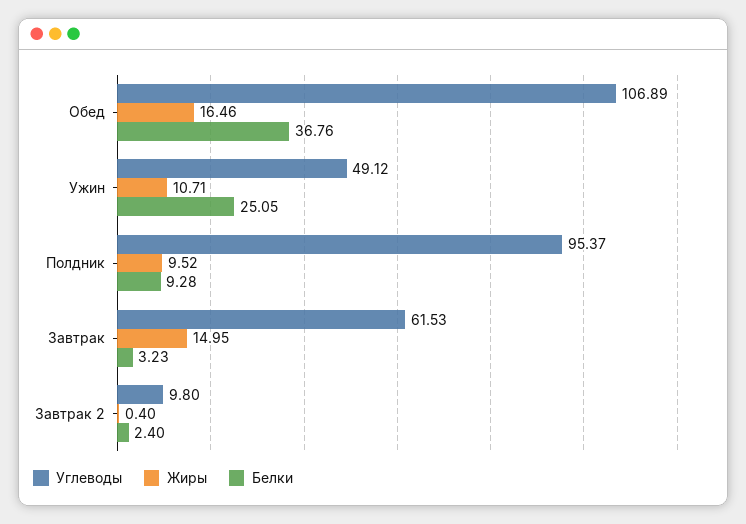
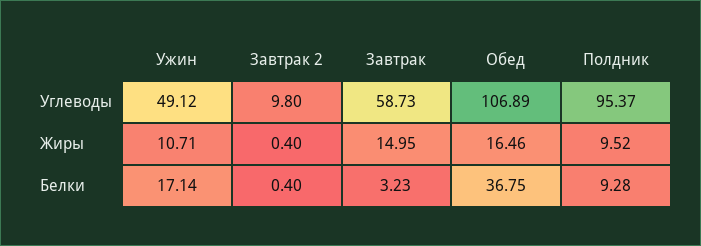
  {
    "Углеводы": {
      "Обед": 106.89,
      "Ужин": 49.12,
      "Полдник": 95.37,
-     "Завтрак": 61.53,
+     "Завтрак": 58.73,
      "Завтрак 2": 9.8
    },
    "Жиры": {
      "Обед": 16.46,
      "Ужин": 10.71,
      "Полдник": 9.52,
      "Завтрак": 14.95,
      "Завтрак 2": 0.4
    },
    "Белки": {
-     "Обед": 36.76,
+     "Обед": 36.75,
-     "Ужин": 25.05,
+     "Ужин": 17.14,
      "Полдник": 9.28,
      "Завтрак": 3.23,
-     "Завтрак 2": 2.4
+     "Завтрак 2": 0.4
    }
  }

